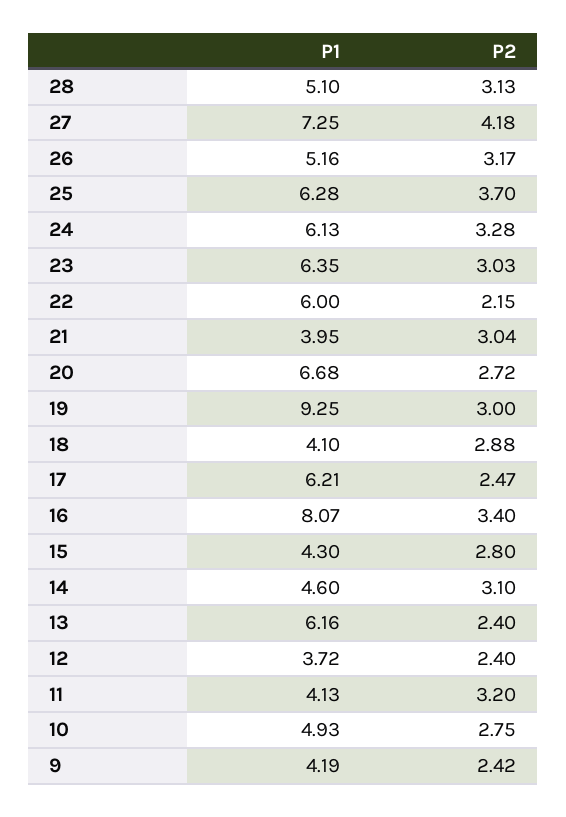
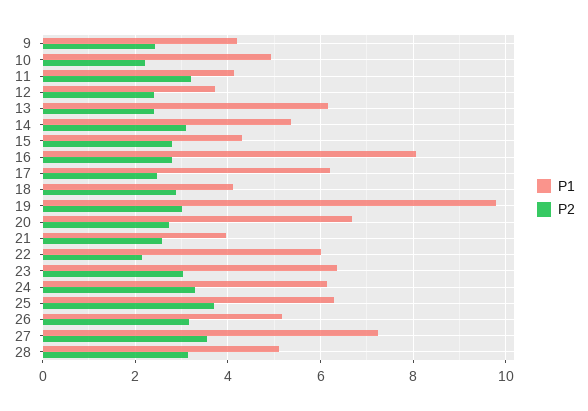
  {
    "P1": {
      "28": 5.1,
      "27": 7.25,
      "26": 5.16,
      "25": 6.28,
      "24": 6.13,
      "23": 6.35,
      "22": 6,
      "21": 3.95,
      "20": 6.68,
-     "19": 9.25,
+     "19": 9.8,
      "18": 4.1,
      "17": 6.21,
      "16": 8.07,
      "15": 4.3,
-     "14": 4.6,
+     "14": 5.4,
      "13": 6.16,
      "12": 3.72,
      "11": 4.13,
      "10": 4.93,
      "9": 4.19
    },
    "P2": {
      "28": 3.13,
-     "27": 4.18,
+     "27": 3.6,
      "26": 3.17,
      "25": 3.7,
      "24": 3.28,
      "23": 3.03,
      "22": 2.15,
-     "21": 3.04,
+     "21": 2.6,
      "20": 2.72,
      "19": 3,
      "18": 2.88,
      "17": 2.47,
-     "16": 3.4,
+     "16": 2.8,
      "15": 2.8,
      "14": 3.1,
      "13": 2.4,
      "12": 2.4,
      "11": 3.2,
-     "10": 2.75,
+     "10": 2.2,
      "9": 2.42
    }
  }

